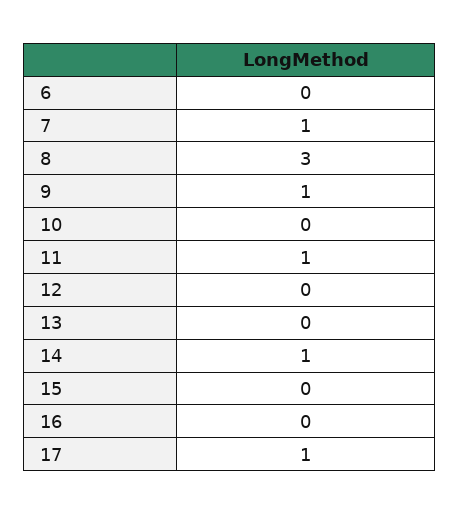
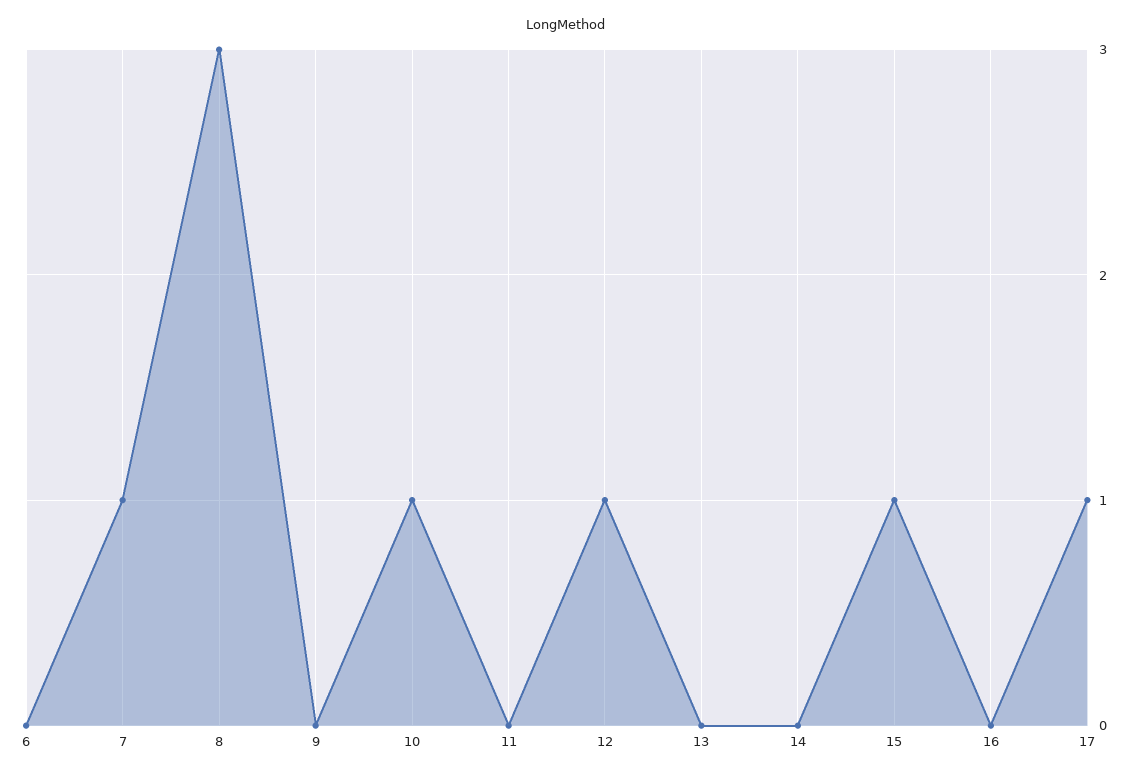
  {
    "6": 0,
    "7": 1,
    "8": 3,
-   "9": 1,
+   "9": 0,
-   "10": 0,
+   "10": 1,
-   "11": 1,
+   "11": 0,
-   "12": 0,
+   "12": 1,
    "13": 0,
-   "14": 1,
+   "14": 0,
-   "15": 0,
+   "15": 1,
    "16": 0,
    "17": 1
  }

